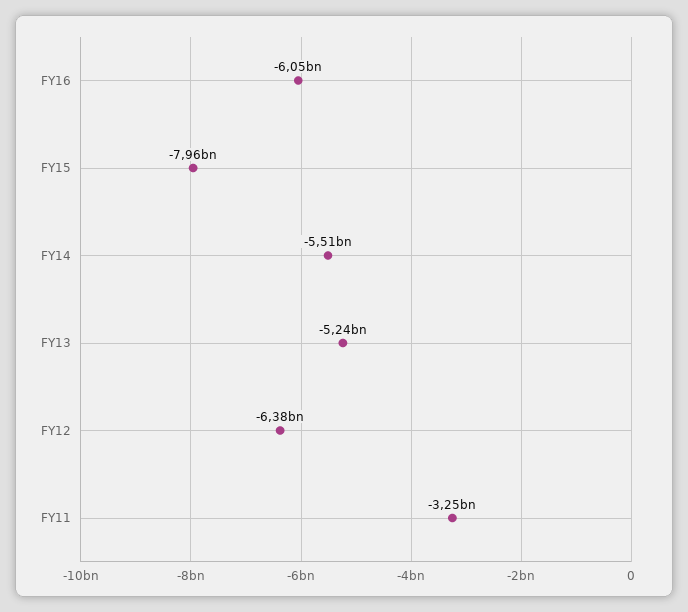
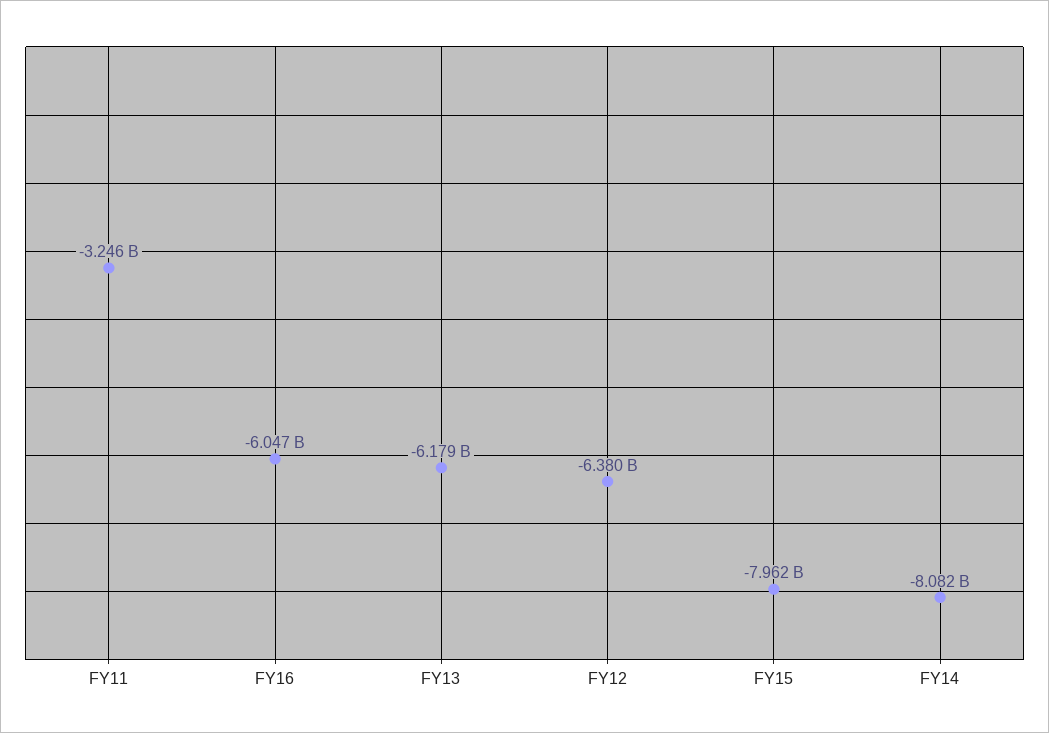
  {
    "FY16": -6047000000,
    "FY15": -7962000000,
-   "FY14": -5510000000,
+   "FY14": -8082000000,
-   "FY13": -5240000000,
+   "FY13": -6179000000,
    "FY12": -6380000000,
    "FY11": -3246000000
  }

